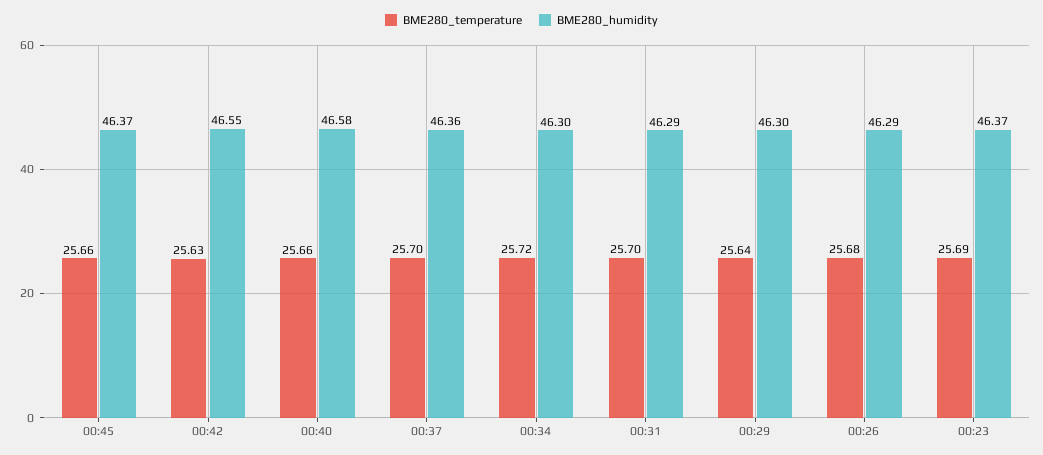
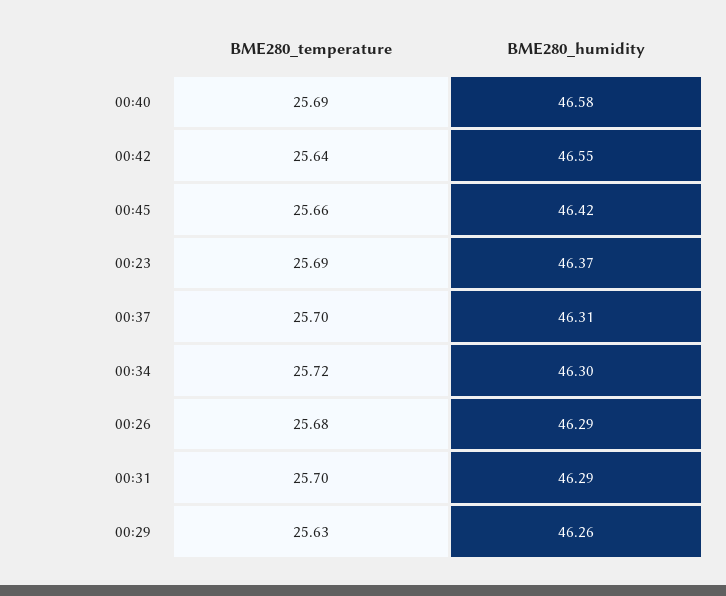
  {
    "BME280_temperature": {
      "00:45": 25.66,
-     "00:42": 25.63,
+     "00:42": 25.64,
-     "00:40": 25.66,
+     "00:40": 25.69,
      "00:37": 25.7,
      "00:34": 25.72,
      "00:31": 25.7,
-     "00:29": 25.64,
+     "00:29": 25.63,
      "00:26": 25.68,
      "00:23": 25.69
    },
    "BME280_humidity": {
-     "00:45": 46.37,
+     "00:45": 46.42,
      "00:42": 46.55,
      "00:40": 46.58,
-     "00:37": 46.36,
+     "00:37": 46.31,
      "00:34": 46.3,
      "00:31": 46.29,
-     "00:29": 46.3,
+     "00:29": 46.26,
      "00:26": 46.29,
      "00:23": 46.37
    }
  }

